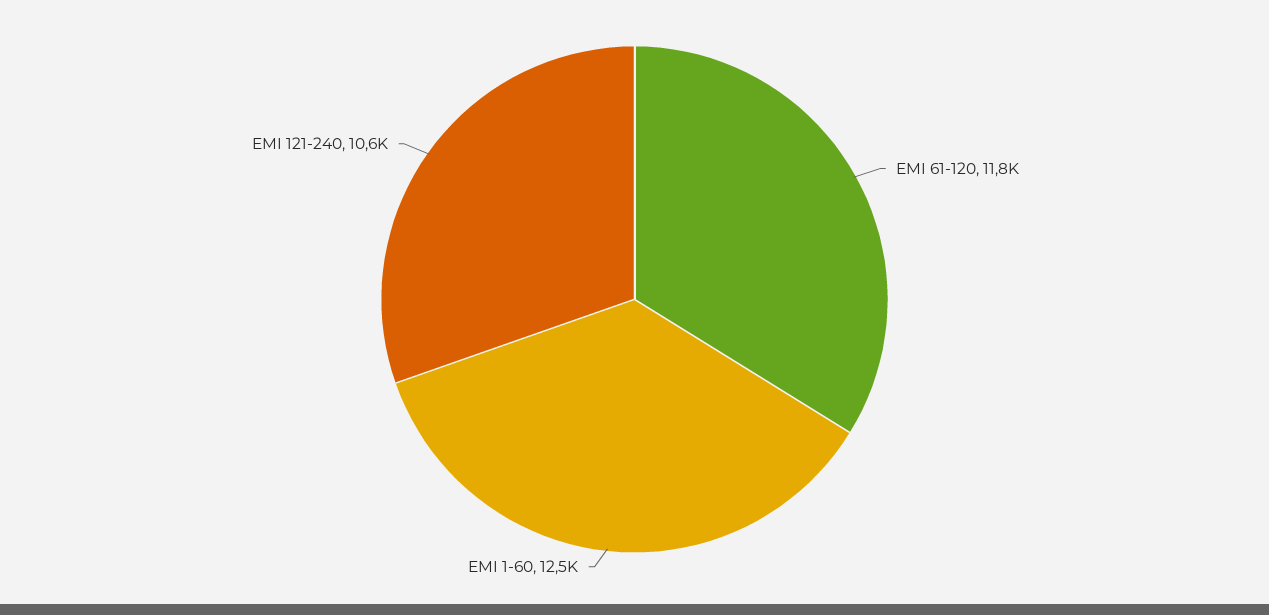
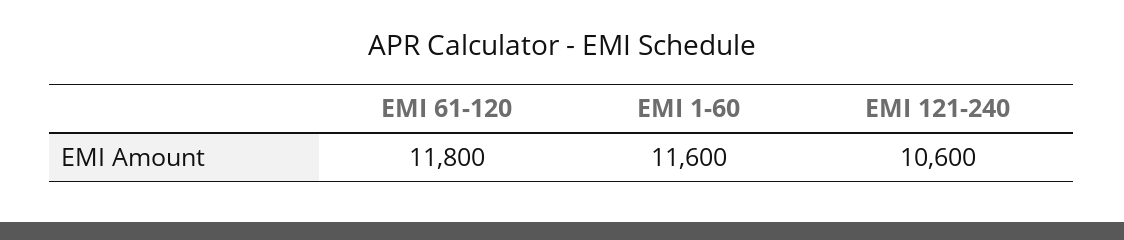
  {
    "EMI 61-120": 11800,
-   "EMI 1-60": 12500,
+   "EMI 1-60": 11600,
    "EMI 121-240": 10600
  }

